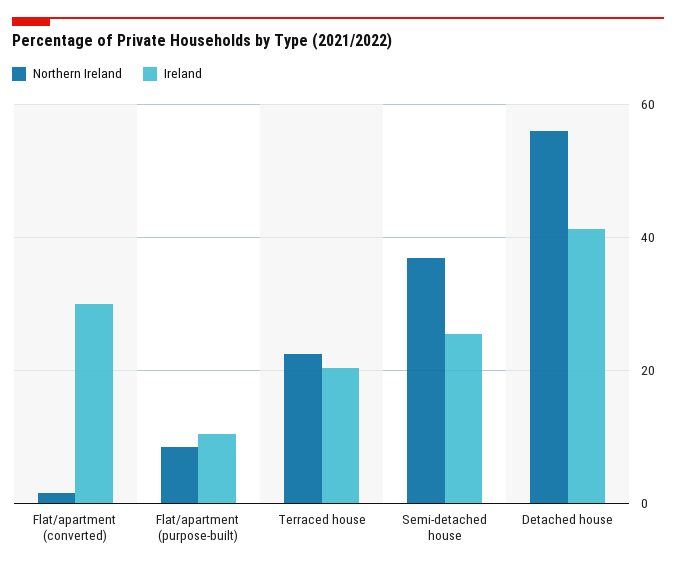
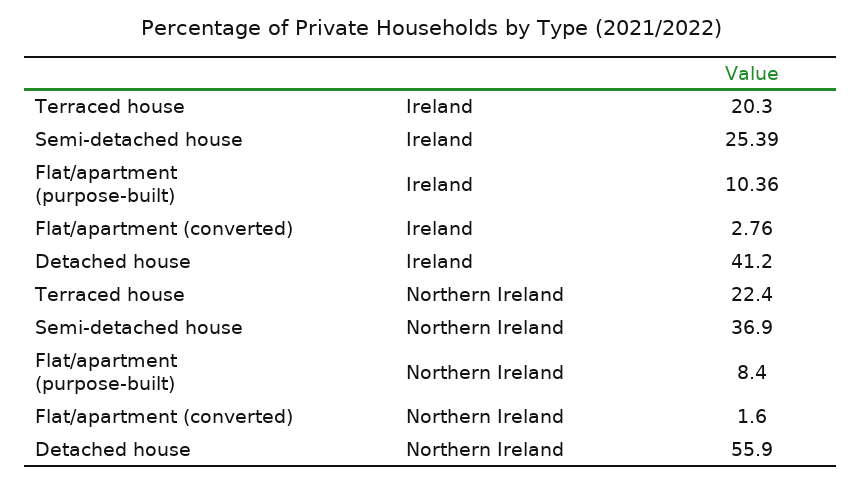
  {
    "Northern Ireland": {
      "Flat/apartment (converted)": 1.6,
      "Flat/apartment (purpose-built)": 8.4,
      "Terraced house": 22.4,
      "Semi-detached house": 36.9,
      "Detached house": 55.9
    },
    "Ireland": {
-     "Flat/apartment (converted)": 30,
+     "Flat/apartment (converted)": 2.76,
      "Flat/apartment (purpose-built)": 10.36,
      "Terraced house": 20.3,
      "Semi-detached house": 25.39,
      "Detached house": 41.2
    }
  }

